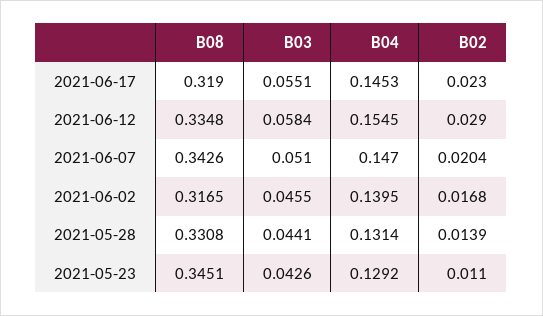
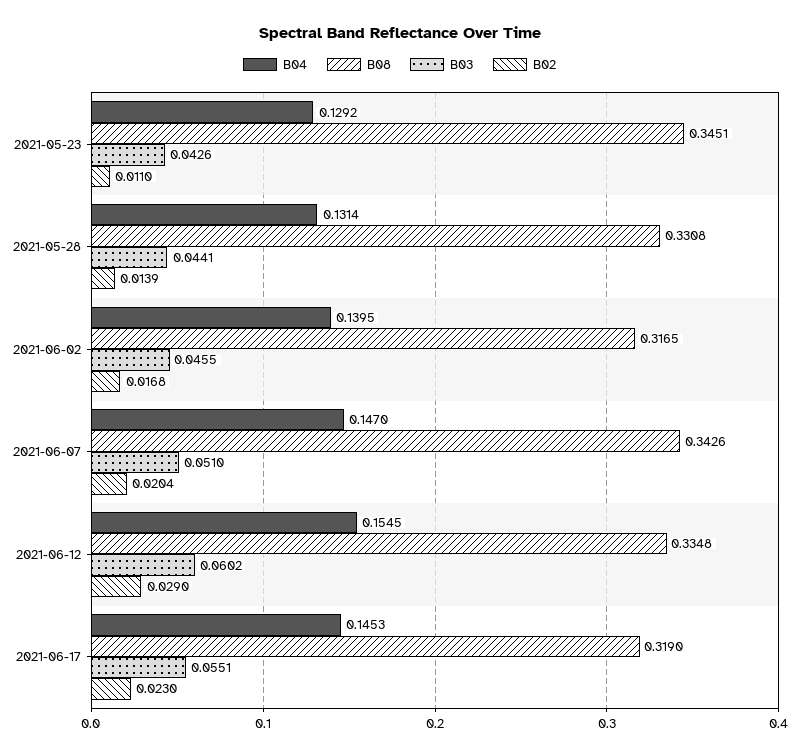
  {
    "B08": {
      "2021-06-17": 0.319,
      "2021-06-12": 0.3348,
      "2021-06-07": 0.3426,
      "2021-06-02": 0.3165,
      "2021-05-28": 0.3308,
      "2021-05-23": 0.3451
    },
    "B03": {
      "2021-06-17": 0.0551,
-     "2021-06-12": 0.0584,
+     "2021-06-12": 0.0602,
      "2021-06-07": 0.051,
      "2021-06-02": 0.0455,
      "2021-05-28": 0.0441,
      "2021-05-23": 0.0426
    },
    "B04": {
      "2021-06-17": 0.1453,
      "2021-06-12": 0.1545,
      "2021-06-07": 0.147,
      "2021-06-02": 0.1395,
      "2021-05-28": 0.1314,
      "2021-05-23": 0.1292
    },
    "B02": {
      "2021-06-17": 0.023,
      "2021-06-12": 0.029,
      "2021-06-07": 0.0204,
      "2021-06-02": 0.0168,
      "2021-05-28": 0.0139,
      "2021-05-23": 0.011
    }
  }

